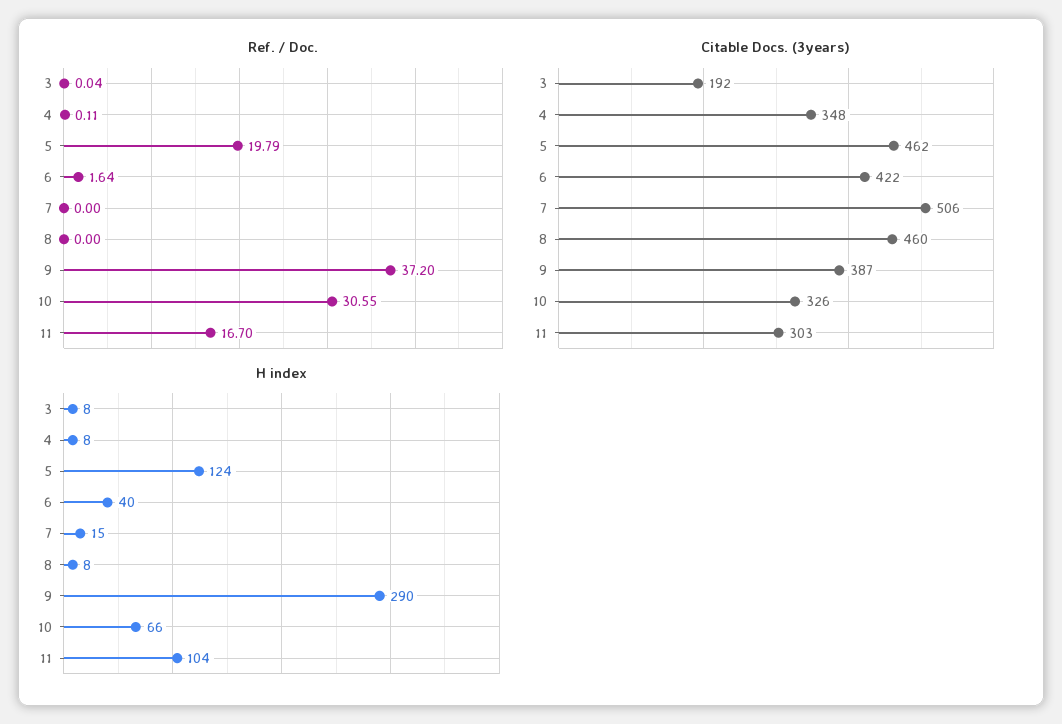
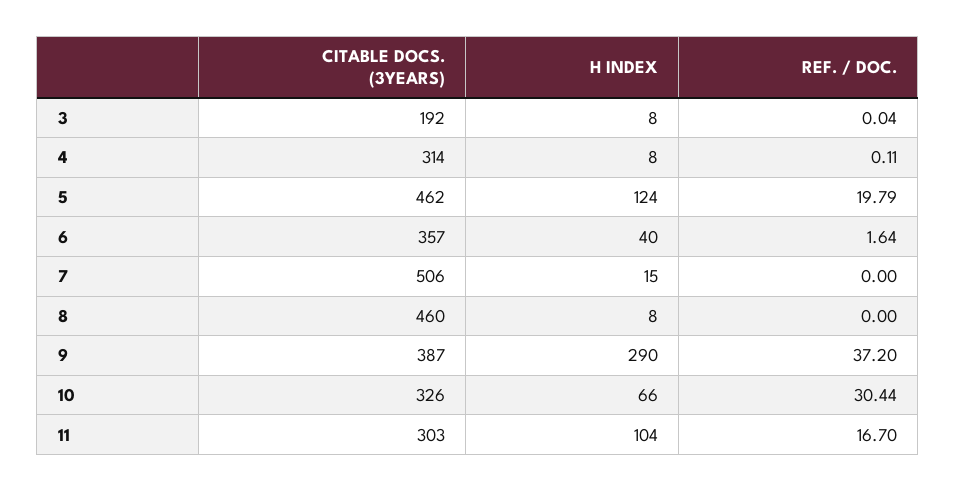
  {
    "Ref. / Doc.": {
      "3": 0.04,
      "4": 0.11,
      "5": 19.79,
      "6": 1.64,
      "7": 0,
      "8": 0,
      "9": 37.2,
-     "10": 30.55,
+     "10": 30.44,
      "11": 16.7
    },
    "Citable Docs. (3years)": {
      "3": 192,
-     "4": 348,
+     "4": 314,
      "5": 462,
-     "6": 422,
+     "6": 357,
      "7": 506,
      "8": 460,
      "9": 387,
      "10": 326,
      "11": 303
    },
    "H index": {
      "3": 8,
      "4": 8,
      "5": 124,
      "6": 40,
      "7": 15,
      "8": 8,
      "9": 290,
      "10": 66,
      "11": 104
    }
  }

